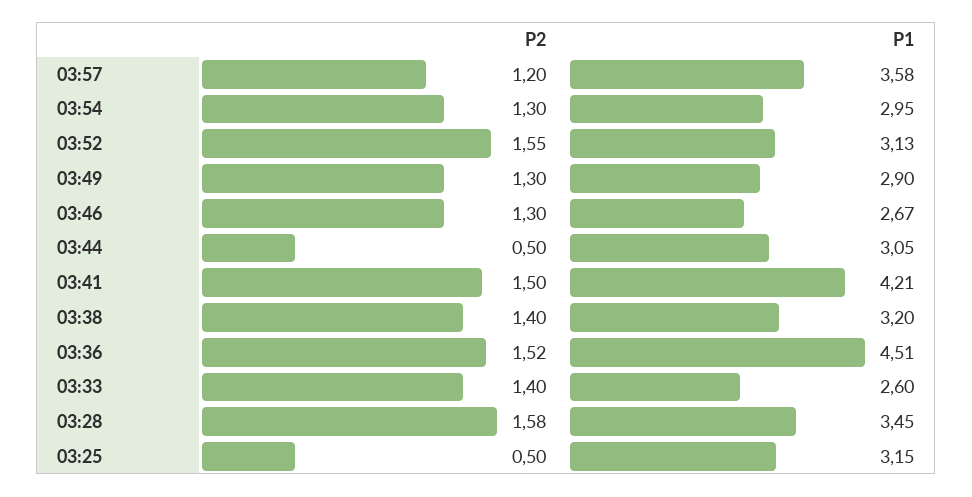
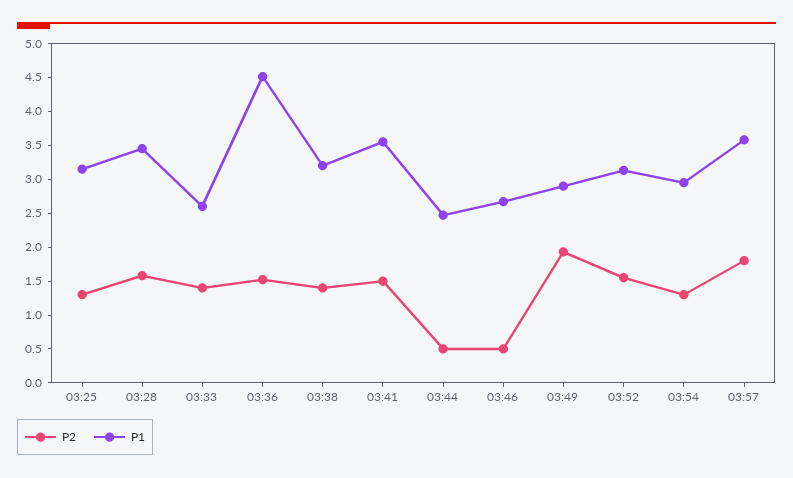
  {
    "P2": {
-     "03:57": 1.2,
+     "03:57": 1.75,
      "03:54": 1.3,
      "03:52": 1.55,
-     "03:49": 1.3,
+     "03:49": 2,
-     "03:46": 1.3,
+     "03:46": 0.5,
      "03:44": 0.5,
      "03:41": 1.5,
      "03:38": 1.4,
      "03:36": 1.52,
      "03:33": 1.4,
      "03:28": 1.58,
-     "03:25": 0.5
+     "03:25": 1.25
    },
    "P1": {
      "03:57": 3.58,
      "03:54": 2.95,
      "03:52": 3.13,
      "03:49": 2.9,
      "03:46": 2.67,
-     "03:44": 3.05,
+     "03:44": 2.5,
-     "03:41": 4.21,
+     "03:41": 3.5,
      "03:38": 3.2,
      "03:36": 4.51,
      "03:33": 2.6,
      "03:28": 3.45,
      "03:25": 3.15
    }
  }

